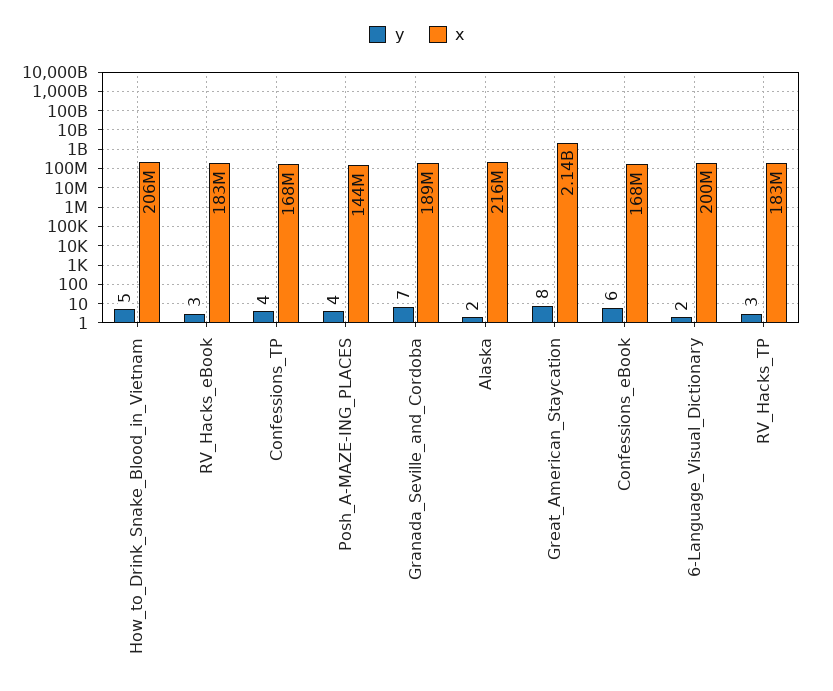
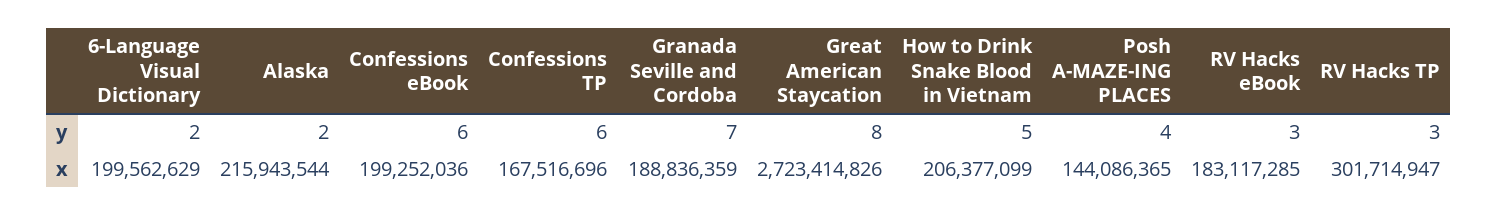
  {
    "y": {
      "How_to_Drink_Snake_Blood_in_Vietnam": 5,
      "RV_Hacks_eBook": 3,
-     "Confessions_TP": 4,
+     "Confessions_TP": 6,
      "Posh_A-MAZE-ING_PLACES": 4,
      "Granada_Seville_and_Cordoba": 7,
      "Alaska": 2,
      "Great_American_Staycation": 8,
      "Confessions_eBook": 6,
      "6-Language_Visual_Dictionary": 2,
      "RV_Hacks_TP": 3
    },
    "x": {
      "How_to_Drink_Snake_Blood_in_Vietnam": 206377099,
      "RV_Hacks_eBook": 183117285,
      "Confessions_TP": 167516696,
      "Posh_A-MAZE-ING_PLACES": 144086365,
      "Granada_Seville_and_Cordoba": 188836359,
      "Alaska": 215943544,
-     "Great_American_Staycation": 2140000000,
+     "Great_American_Staycation": 2723414826,
-     "Confessions_eBook": 168000000,
+     "Confessions_eBook": 199252036,
      "6-Language_Visual_Dictionary": 199562629,
-     "RV_Hacks_TP": 183000000
+     "RV_Hacks_TP": 301714947
    }
  }

